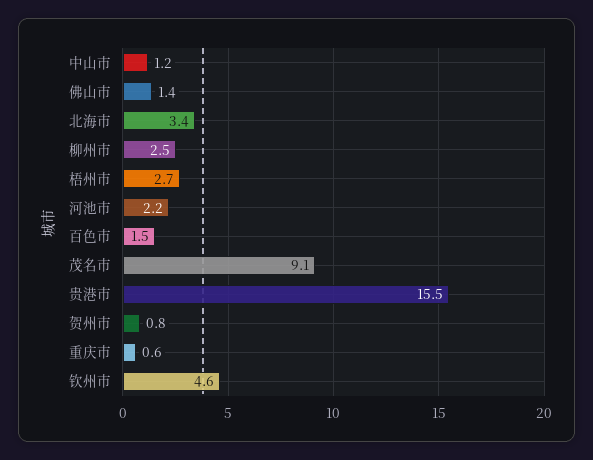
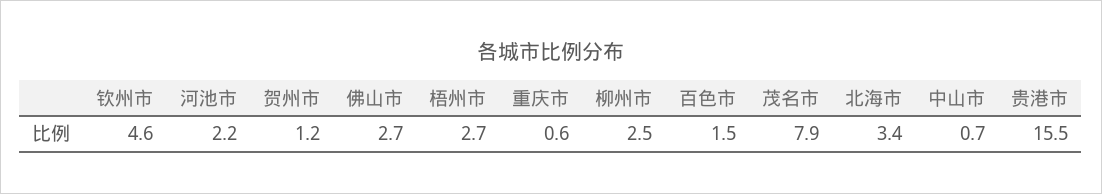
  {
-   "中山市": 1.2,
+   "中山市": 0.7,
-   "佛山市": 1.4,
+   "佛山市": 2.7,
    "北海市": 3.4,
    "柳州市": 2.5,
    "梧州市": 2.7,
    "河池市": 2.2,
    "百色市": 1.5,
-   "茂名市": 9.1,
+   "茂名市": 7.9,
    "贵港市": 15.5,
-   "贺州市": 0.8,
+   "贺州市": 1.2,
    "重庆市": 0.6,
    "钦州市": 4.6
  }

